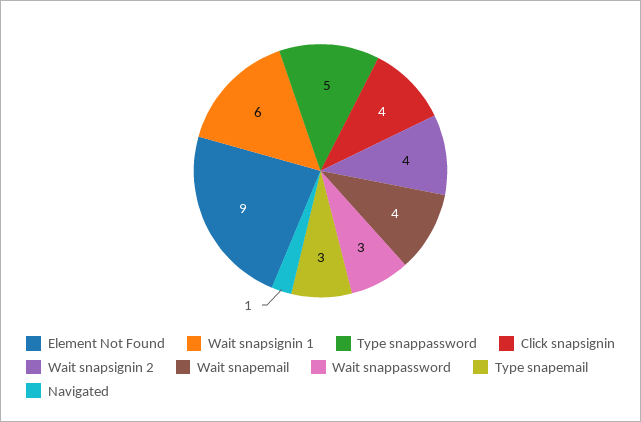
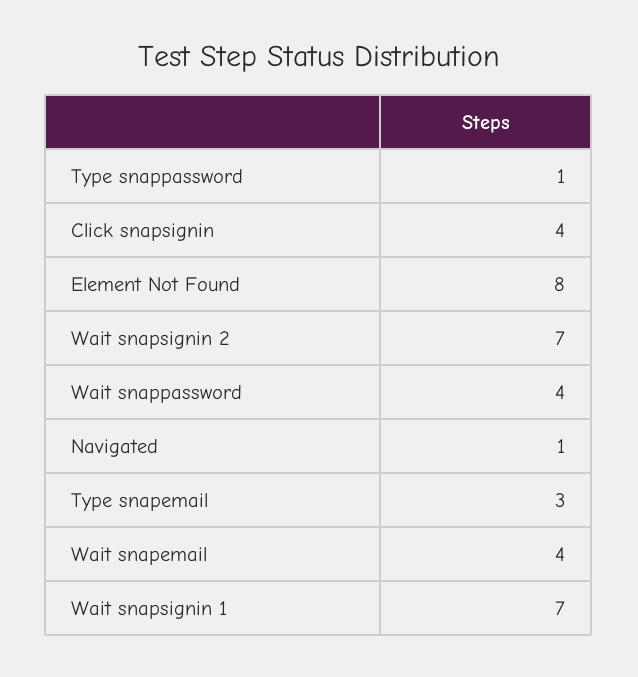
  {
-   "Element Not Found": 9,
+   "Element Not Found": 8,
-   "Wait snapsignin 1": 6,
+   "Wait snapsignin 1": 7,
-   "Type snappassword": 5,
+   "Type snappassword": 1,
    "Click snapsignin": 4,
-   "Wait snapsignin 2": 4,
+   "Wait snapsignin 2": 7,
    "Wait snapemail": 4,
-   "Wait snappassword": 3,
+   "Wait snappassword": 4,
    "Type snapemail": 3,
    "Navigated": 1
  }

